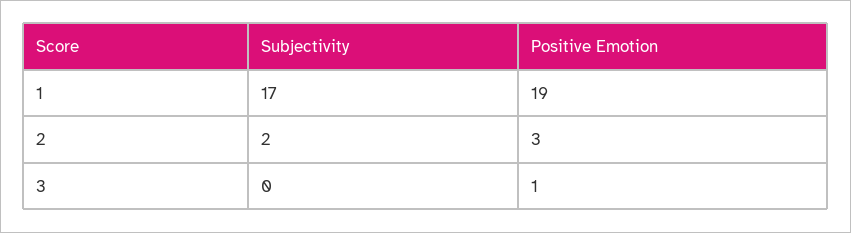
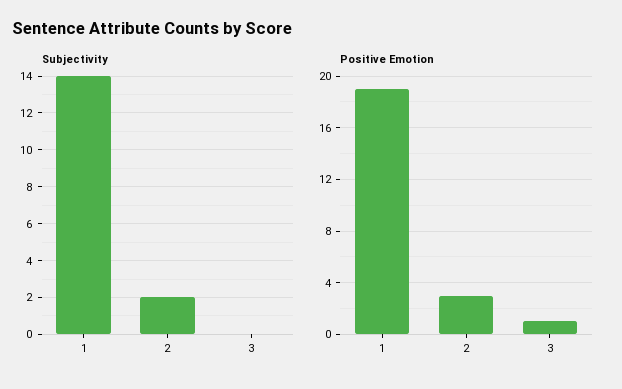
  {
    "Subjectivity": {
-     "1": 17,
+     "1": 14,
      "2": 2,
      "3": 0
    },
    "Positive Emotion": {
      "1": 19,
      "2": 3,
      "3": 1
    }
  }

